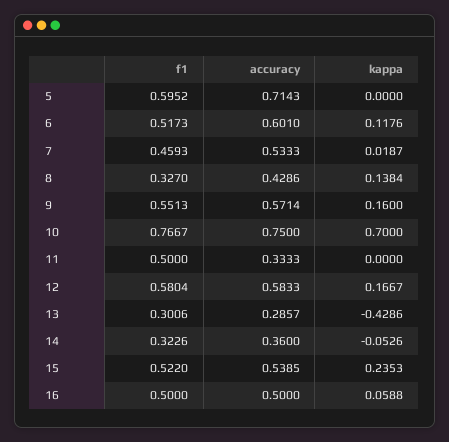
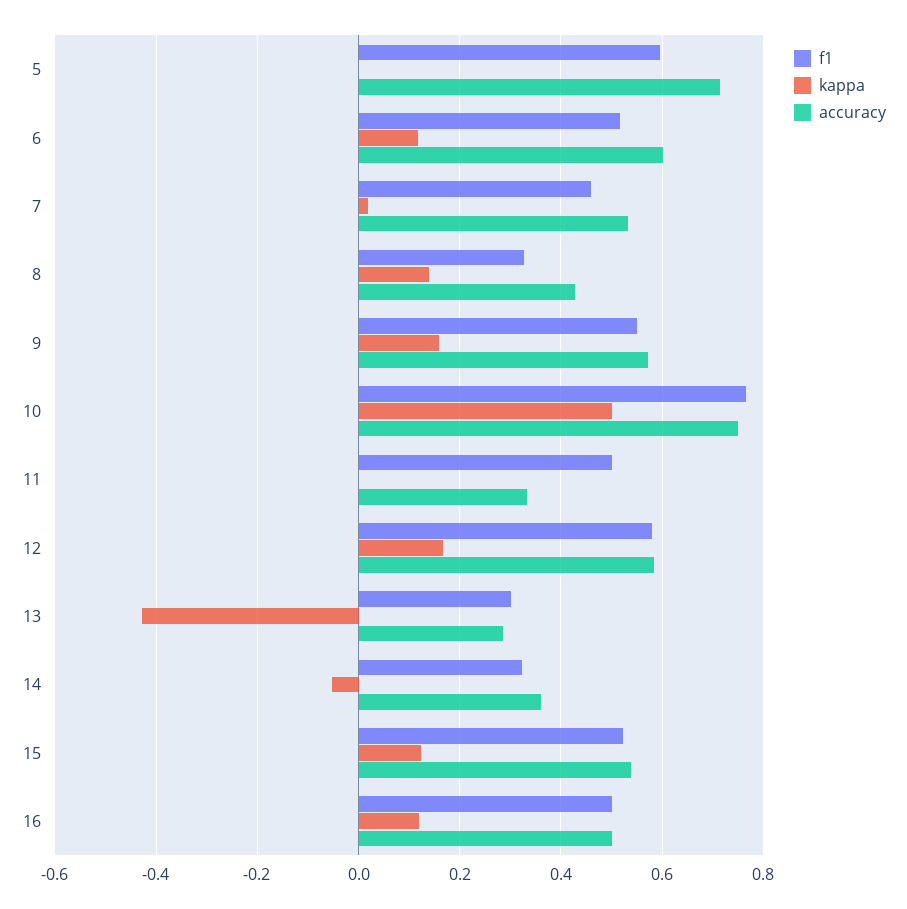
  {
    "f1": {
      "5": 0.5952,
      "6": 0.5173,
      "7": 0.4593,
      "8": 0.327,
      "9": 0.5513,
      "10": 0.7667,
      "11": 0.5,
      "12": 0.5804,
      "13": 0.3006,
      "14": 0.3226,
      "15": 0.522,
      "16": 0.5
    },
    "accuracy": {
      "5": 0.7143,
      "6": 0.601,
      "7": 0.5333,
      "8": 0.4286,
      "9": 0.5714,
      "10": 0.75,
      "11": 0.3333,
      "12": 0.5833,
      "13": 0.2857,
      "14": 0.36,
      "15": 0.5385,
      "16": 0.5
    },
    "kappa": {
      "5": 0,
      "6": 0.1176,
      "7": 0.0187,
      "8": 0.1384,
      "9": 0.16,
-     "10": 0.7,
+     "10": 0.5,
      "11": 0,
      "12": 0.1667,
      "13": -0.4286,
      "14": -0.0526,
-     "15": 0.2353,
+     "15": 0.12,
-     "16": 0.0588
+     "16": 0.12
    }
  }

